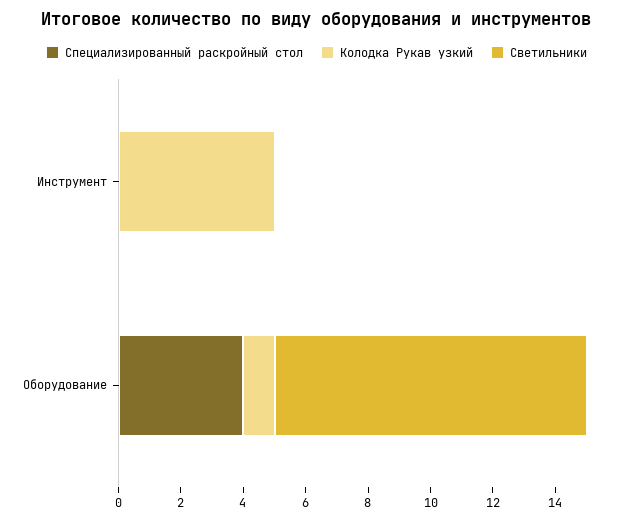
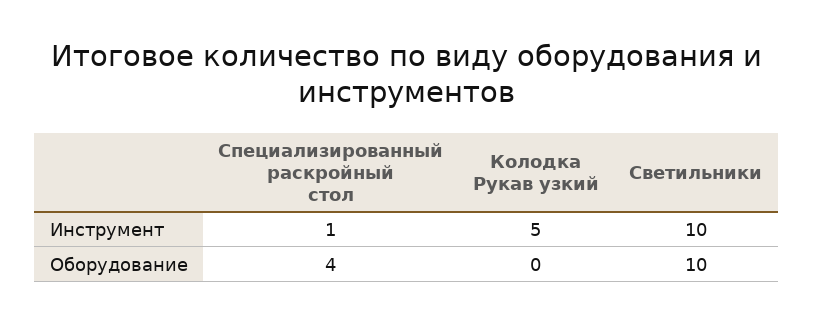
  {
    "Специализированный раскройный стол": {
-     "Инструмент": 0,
+     "Инструмент": 1,
      "Оборудование": 4
    },
    "Колодка Рукав узкий": {
      "Инструмент": 5,
-     "Оборудование": 1
+     "Оборудование": 0
    },
    "Светильники": {
-     "Инструмент": 0,
+     "Инструмент": 10,
      "Оборудование": 10
    }
  }

